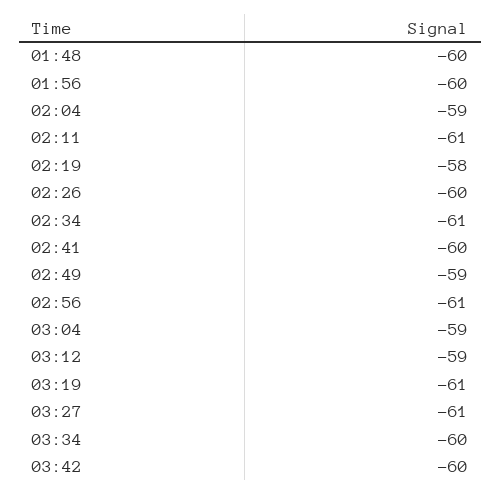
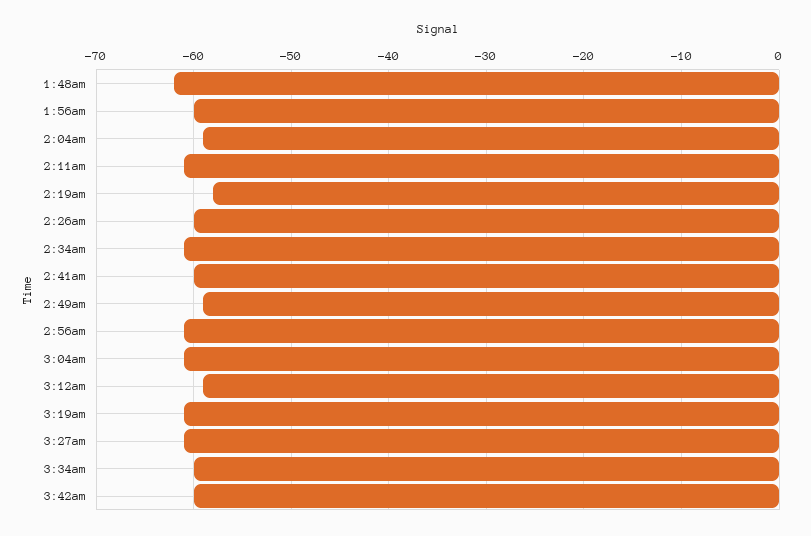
  {
-   "01:48": -60,
+   "01:48": -62,
    "01:56": -60,
    "02:04": -59,
    "02:11": -61,
    "02:19": -58,
    "02:26": -60,
    "02:34": -61,
    "02:41": -60,
    "02:49": -59,
    "02:56": -61,
-   "03:04": -59,
+   "03:04": -61,
    "03:12": -59,
    "03:19": -61,
    "03:27": -61,
    "03:34": -60,
    "03:42": -60
  }

